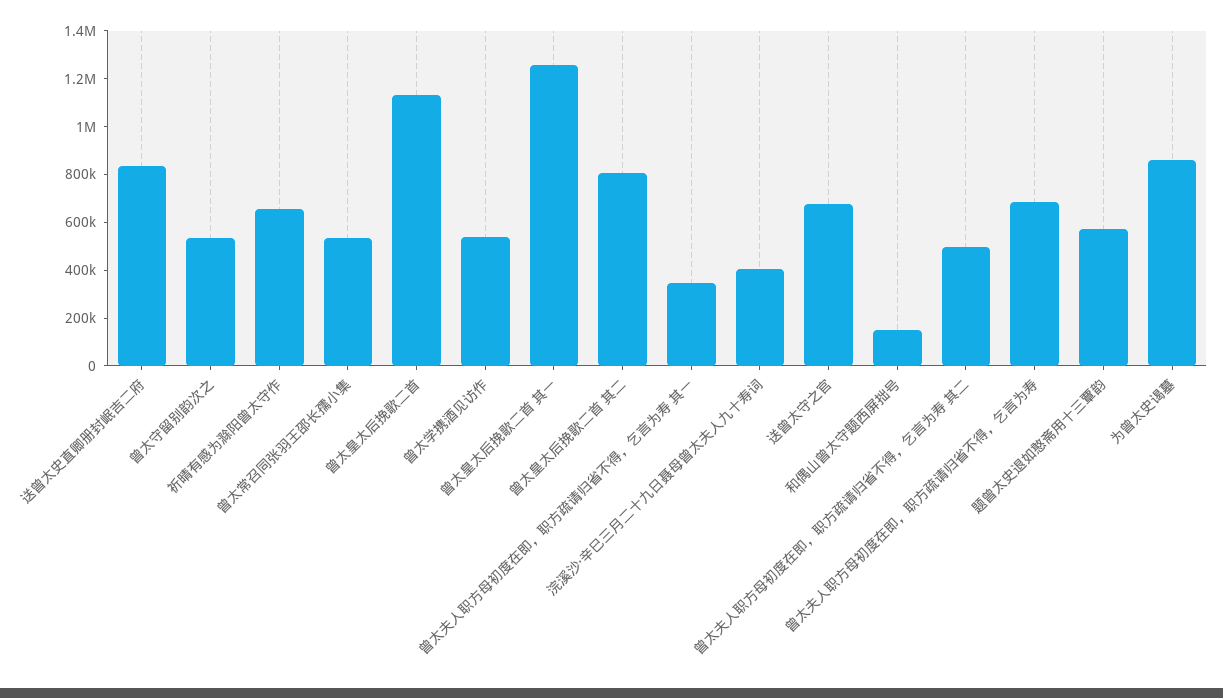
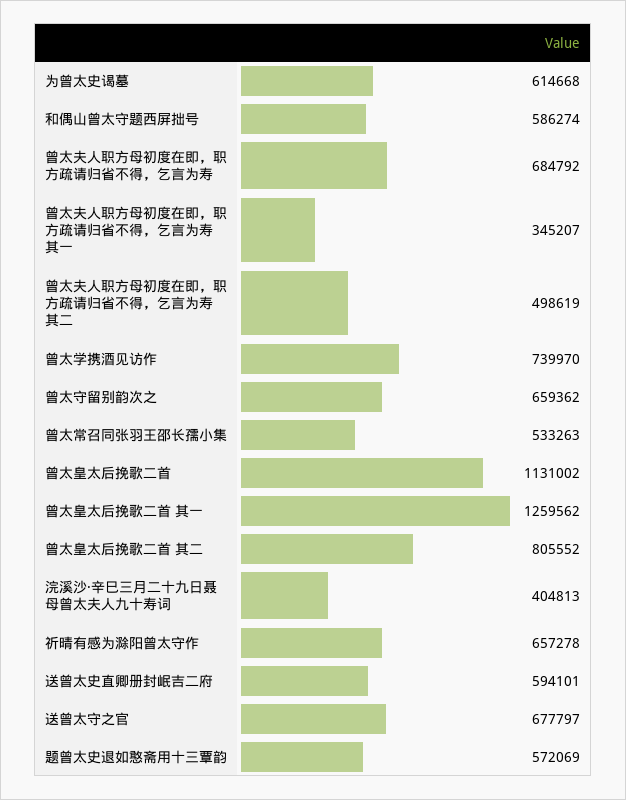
  {
-   "送曾太史直卿册封岷吉二府": 850000,
+   "送曾太史直卿册封岷吉二府": 594101,
-   "曾太守留别韵次之": 550000,
+   "曾太守留别韵次之": 659362,
    "祈晴有感为滁阳曾太守作": 657278,
    "曾太常召同张羽王邵长孺小集": 533263,
    "曾太皇太后挽歌二首": 1131002,
-   "曾太学携酒见访作": 550000,
+   "曾太学携酒见访作": 739970,
    "曾太皇太后挽歌二首 其一": 1259562,
    "曾太皇太后挽歌二首 其二": 805552,
    "曾太夫人职方母初度在即，职方疏请归省不得，乞言为寿 其一": 345207,
    "浣溪沙·辛巳三月二十九日聂母曾太夫人九十寿词": 404813,
    "送曾太守之官": 677797,
-   "和偶山曾太守题西屏拙号": 150000,
+   "和偶山曾太守题西屏拙号": 586274,
    "曾太夫人职方母初度在即，职方疏请归省不得，乞言为寿 其二": 498619,
    "曾太夫人职方母初度在即，职方疏请归省不得，乞言为寿": 684792,
    "题曾太史退如憨斋用十三覃韵": 572069,
-   "为曾太史谒墓": 850000
+   "为曾太史谒墓": 614668
  }

